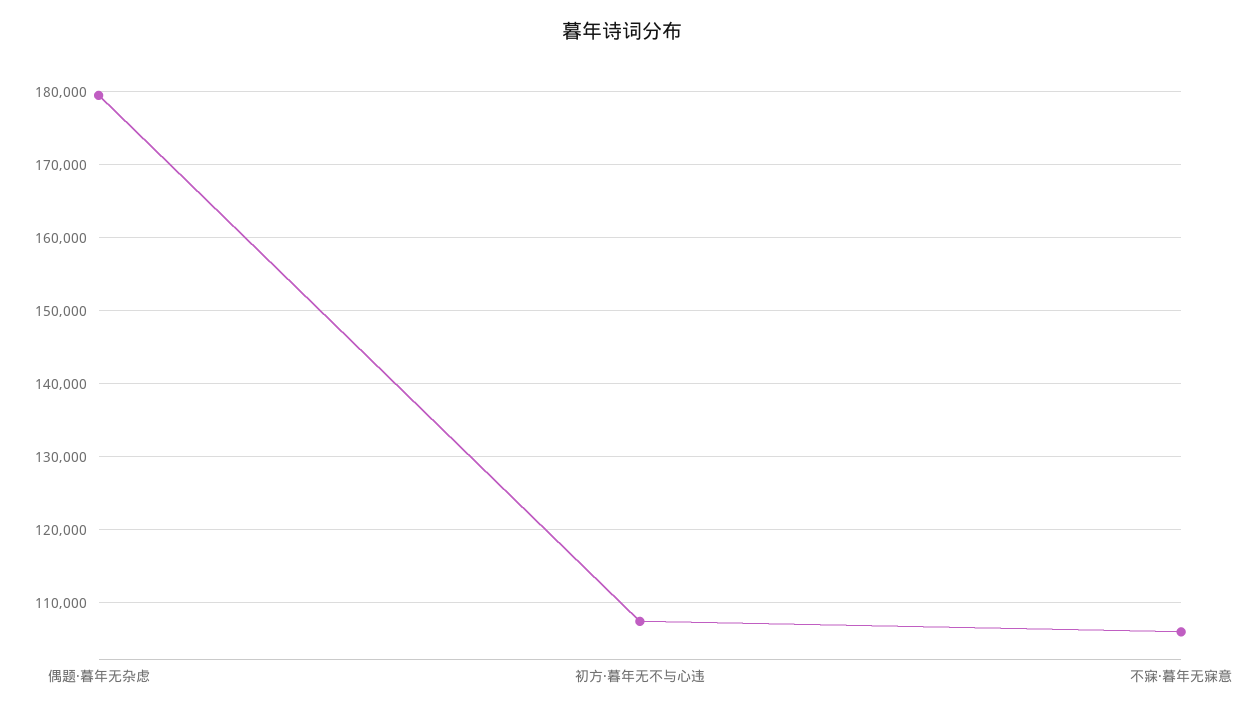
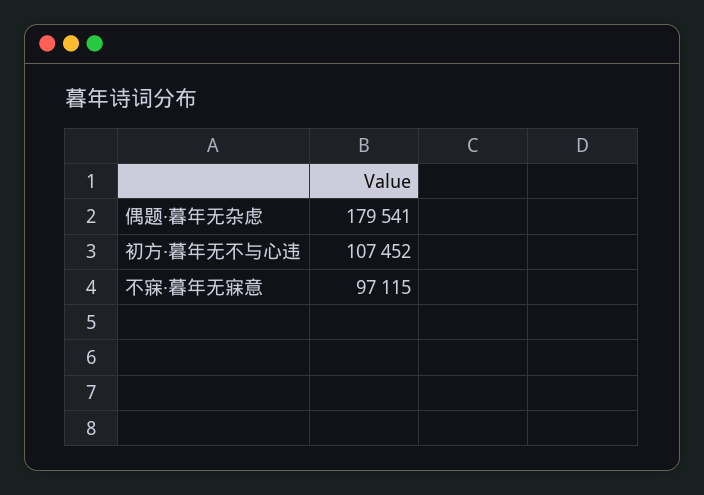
  {
    "偶题·暮年无杂虑": 179541,
    "初方·暮年无不与心违": 107452,
-   "不寐·暮年无寐意": 106000
+   "不寐·暮年无寐意": 97115
  }

